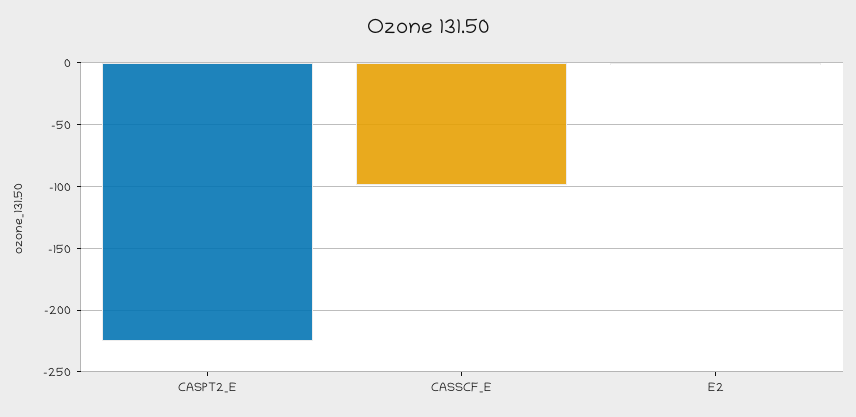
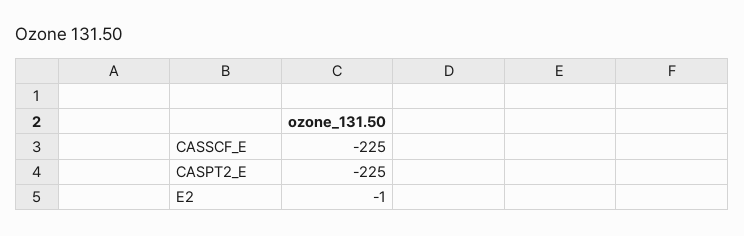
  {
    "CASPT2_E": -225,
-   "CASSCF_E": -100,
+   "CASSCF_E": -225,
    "E2": -1
  }

